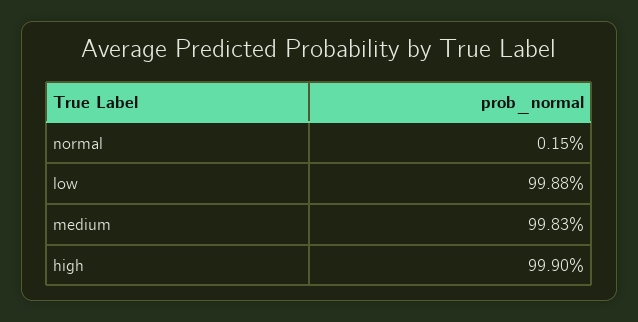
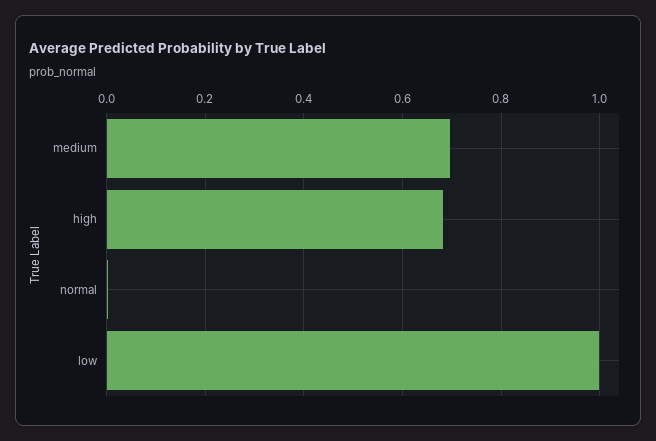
  {
    "normal": 0.0015,
    "low": 0.9988,
-   "medium": 0.9983,
+   "medium": 0.7,
-   "high": 0.999
+   "high": 0.68
  }

